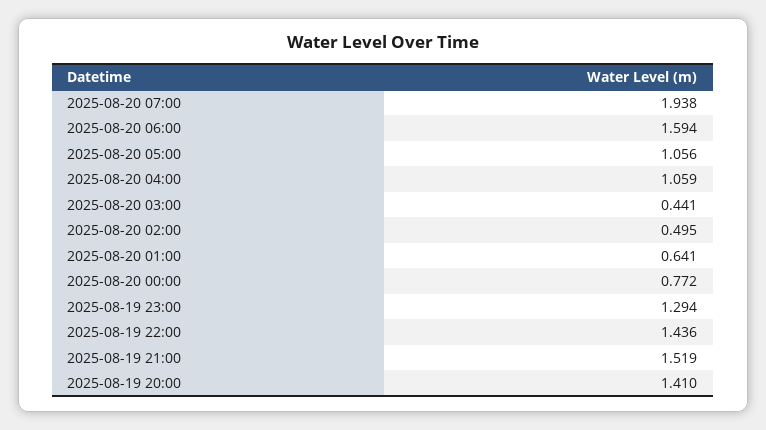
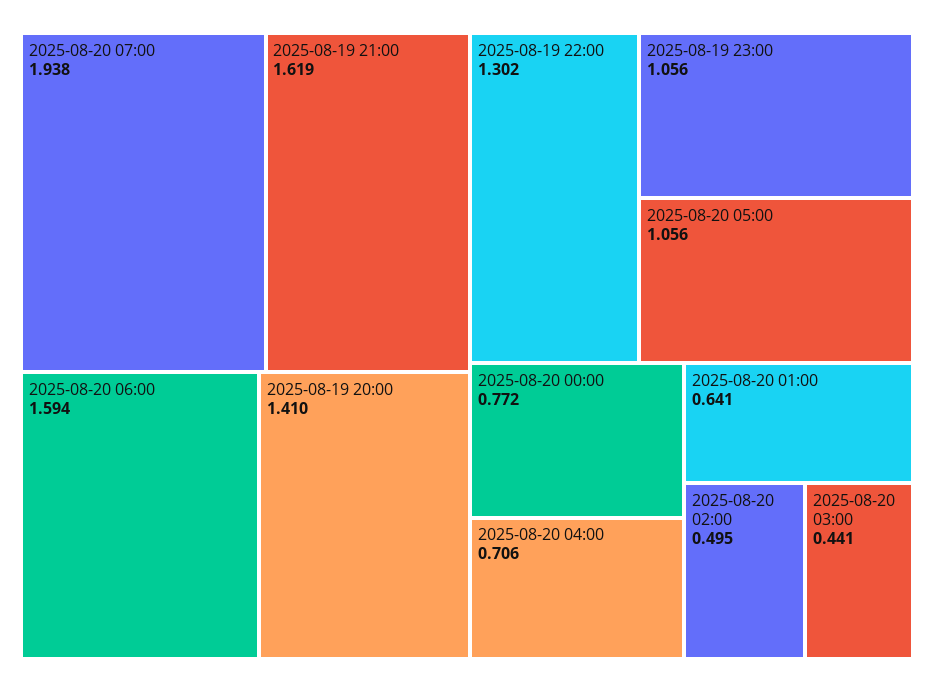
  {
    "2025-08-20 07:00": 1.938,
    "2025-08-20 06:00": 1.594,
    "2025-08-20 05:00": 1.056,
-   "2025-08-20 04:00": 1.059,
+   "2025-08-20 04:00": 0.706,
    "2025-08-20 03:00": 0.441,
    "2025-08-20 02:00": 0.495,
    "2025-08-20 01:00": 0.641,
    "2025-08-20 00:00": 0.772,
-   "2025-08-19 23:00": 1.294,
+   "2025-08-19 23:00": 1.056,
-   "2025-08-19 22:00": 1.436,
+   "2025-08-19 22:00": 1.302,
-   "2025-08-19 21:00": 1.519,
+   "2025-08-19 21:00": 1.619,
    "2025-08-19 20:00": 1.41
  }

